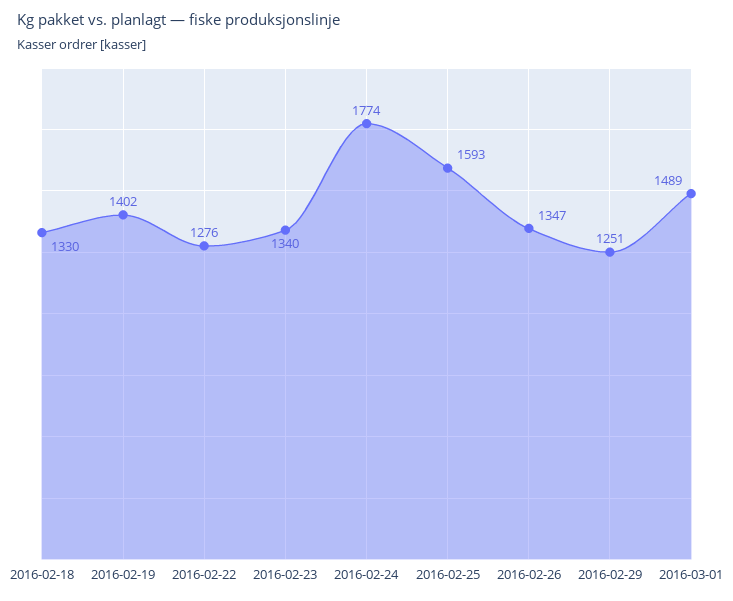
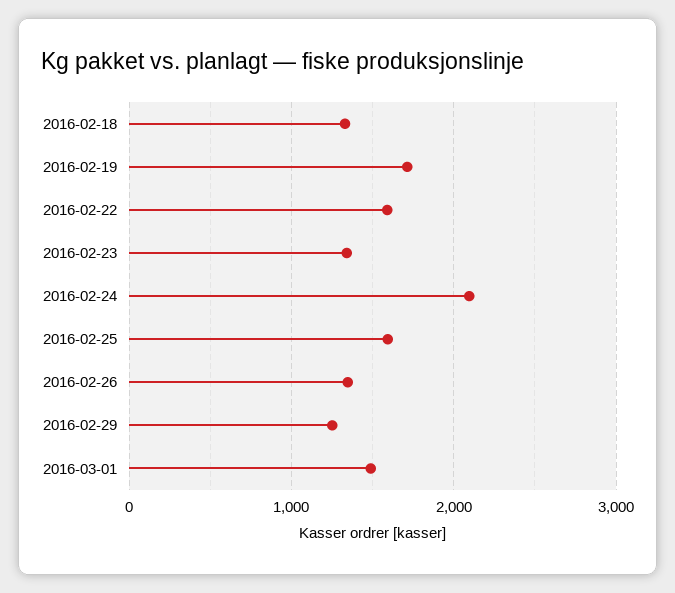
  {
    "2016-02-18": 1330,
-   "2016-02-19": 1402,
+   "2016-02-19": 1700,
-   "2016-02-22": 1276,
+   "2016-02-22": 1600,
    "2016-02-23": 1340,
-   "2016-02-24": 1774,
+   "2016-02-24": 2100,
    "2016-02-25": 1593,
    "2016-02-26": 1347,
    "2016-02-29": 1251,
    "2016-03-01": 1489
  }

